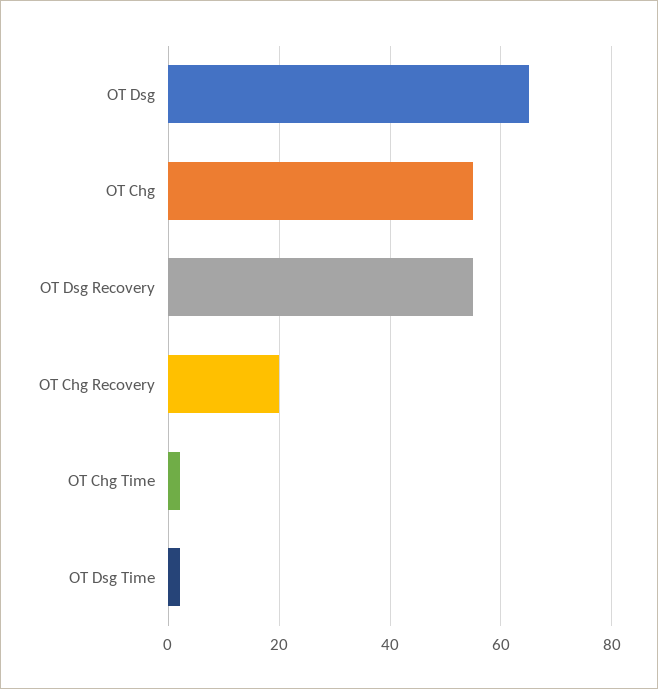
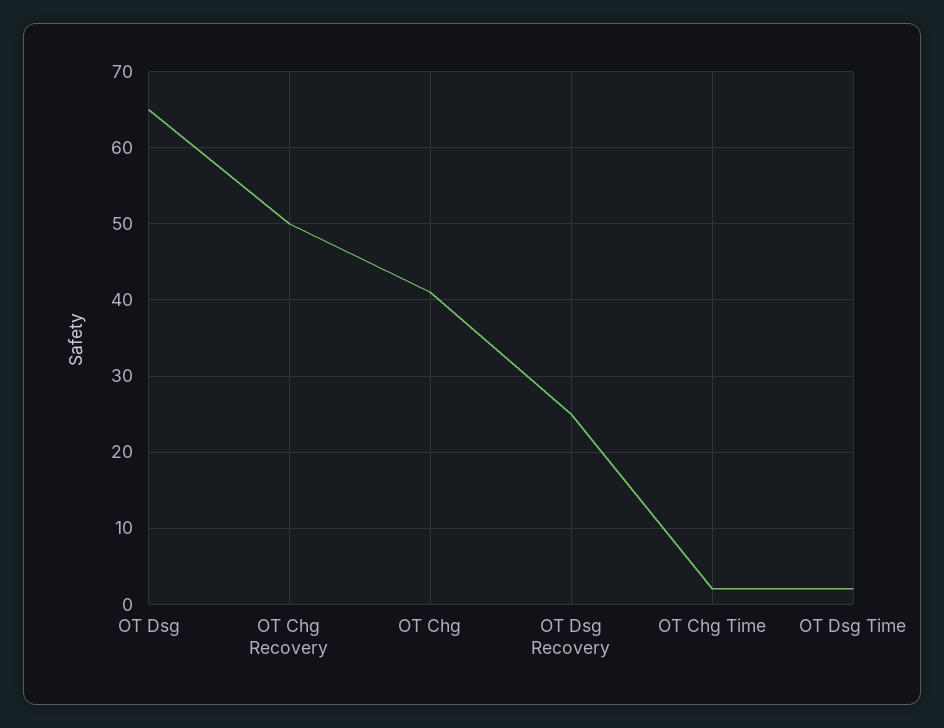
  {
    "OT Dsg": 65,
-   "OT Chg": 55,
+   "OT Chg": 41,
-   "OT Dsg Recovery": 55,
+   "OT Dsg Recovery": 25,
-   "OT Chg Recovery": 20,
+   "OT Chg Recovery": 50,
    "OT Chg Time": 2,
    "OT Dsg Time": 2
  }

